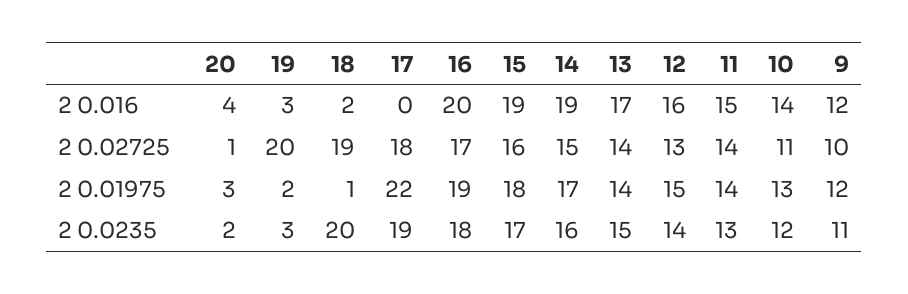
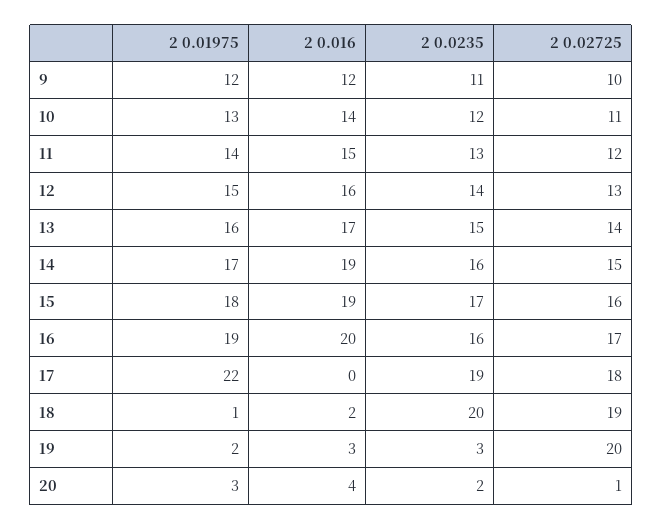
  {
    "20": {
      "2 0.016": 4,
      "2 0.02725": 1,
      "2 0.01975": 3,
      "2 0.0235": 2
    },
    "19": {
      "2 0.016": 3,
      "2 0.02725": 20,
      "2 0.01975": 2,
      "2 0.0235": 3
    },
    "18": {
      "2 0.016": 2,
      "2 0.02725": 19,
      "2 0.01975": 1,
      "2 0.0235": 20
    },
    "17": {
      "2 0.016": 0,
      "2 0.02725": 18,
      "2 0.01975": 22,
      "2 0.0235": 19
    },
    "16": {
      "2 0.016": 20,
      "2 0.02725": 17,
      "2 0.01975": 19,
-     "2 0.0235": 18
+     "2 0.0235": 16
    },
    "15": {
      "2 0.016": 19,
      "2 0.02725": 16,
      "2 0.01975": 18,
      "2 0.0235": 17
    },
    "14": {
      "2 0.016": 19,
      "2 0.02725": 15,
      "2 0.01975": 17,
      "2 0.0235": 16
    },
    "13": {
      "2 0.016": 17,
      "2 0.02725": 14,
-     "2 0.01975": 14,
+     "2 0.01975": 16,
      "2 0.0235": 15
    },
    "12": {
      "2 0.016": 16,
      "2 0.02725": 13,
      "2 0.01975": 15,
      "2 0.0235": 14
    },
    "11": {
      "2 0.016": 15,
-     "2 0.02725": 14,
+     "2 0.02725": 12,
      "2 0.01975": 14,
      "2 0.0235": 13
    },
    "10": {
      "2 0.016": 14,
      "2 0.02725": 11,
      "2 0.01975": 13,
      "2 0.0235": 12
    },
    "9": {
      "2 0.016": 12,
      "2 0.02725": 10,
      "2 0.01975": 12,
      "2 0.0235": 11
    }
  }

